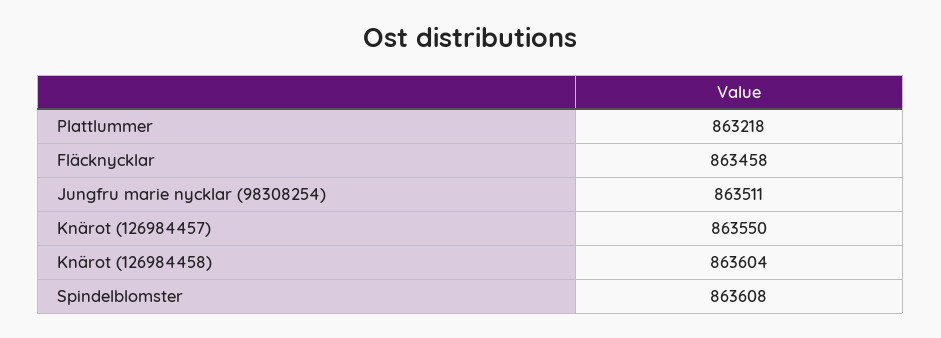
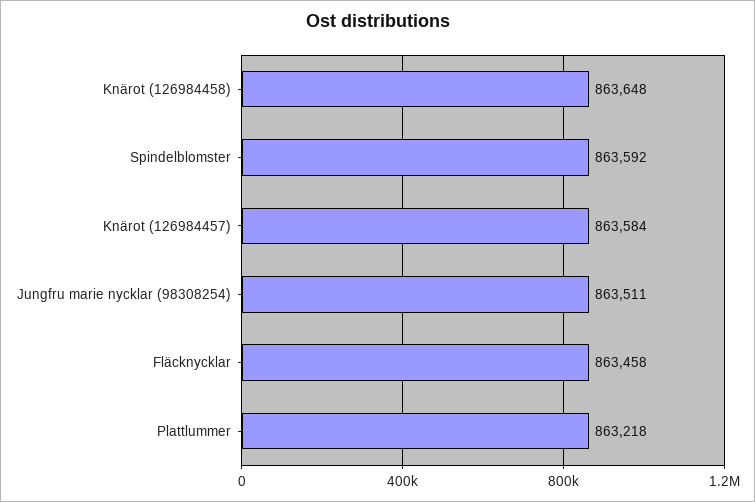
  {
    "Plattlummer": 863218,
    "Fläcknycklar": 863458,
    "Jungfru marie nycklar (98308254)": 863511,
-   "Knärot (126984457)": 863550,
+   "Knärot (126984457)": 863584,
-   "Knärot (126984458)": 863604,
+   "Knärot (126984458)": 863648,
-   "Spindelblomster": 863608
+   "Spindelblomster": 863592
  }

